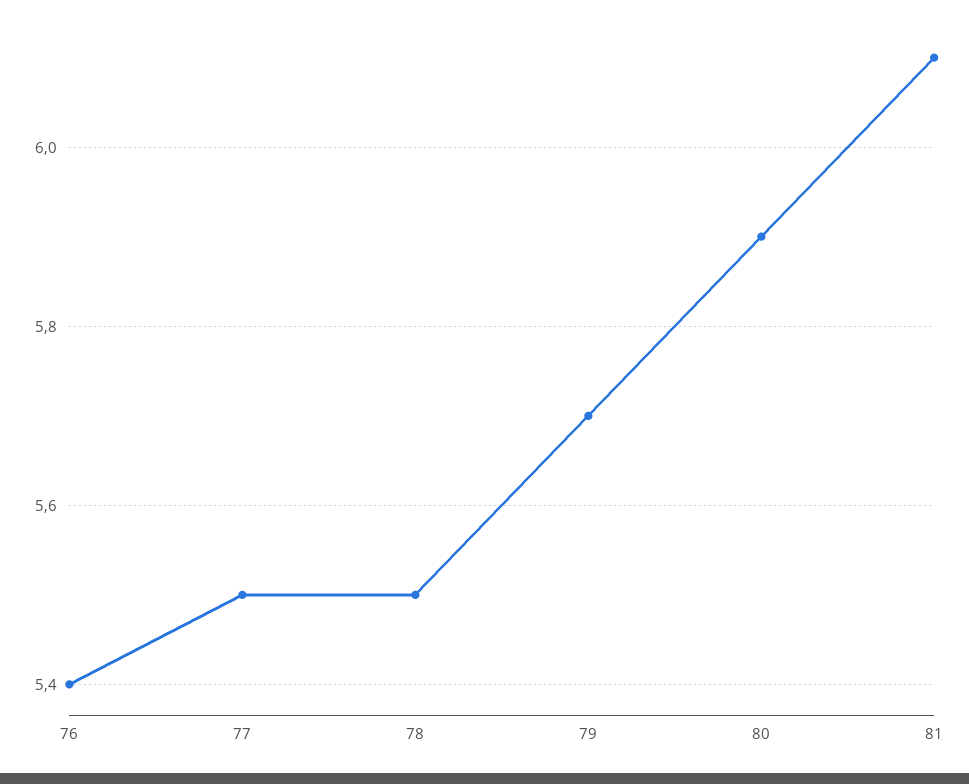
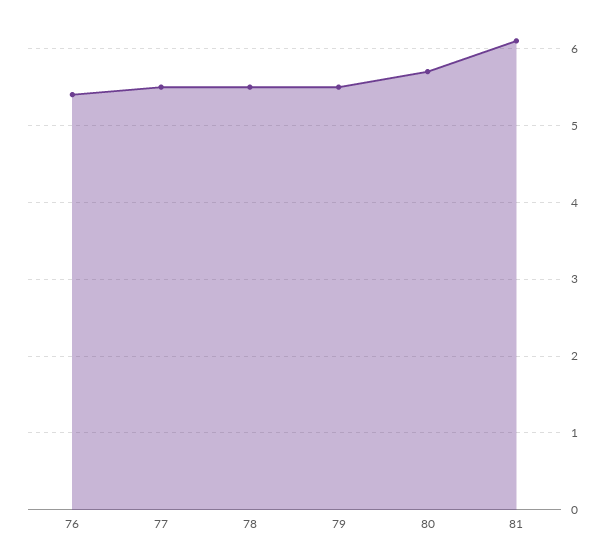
  {
    "76": 5.4,
    "77": 5.5,
    "78": 5.5,
-   "79": 5.7,
+   "79": 5.5,
-   "80": 5.9,
+   "80": 5.7,
    "81": 6.1
  }

